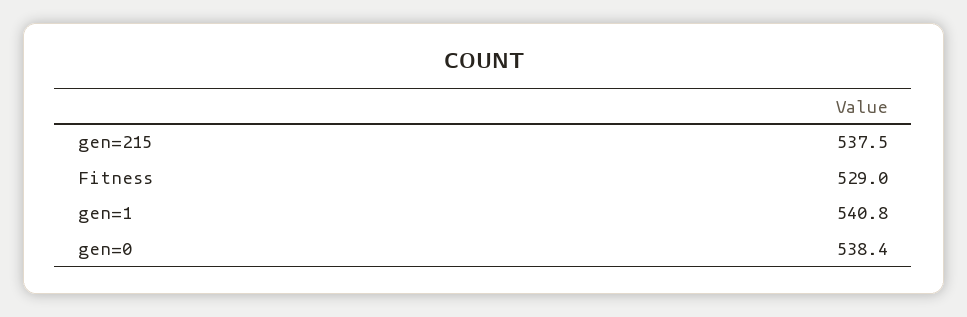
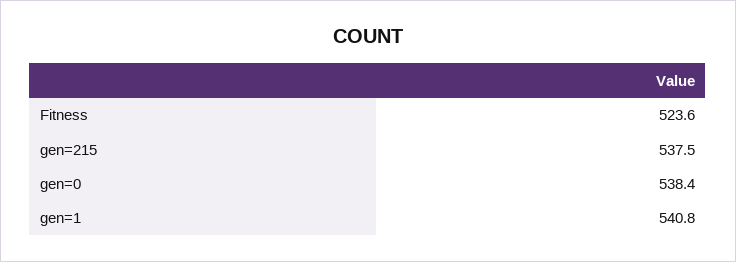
  {
    "gen=215": 537.5,
-   "Fitness": 529,
+   "Fitness": 523.6,
    "gen=1": 540.8,
    "gen=0": 538.4
  }

